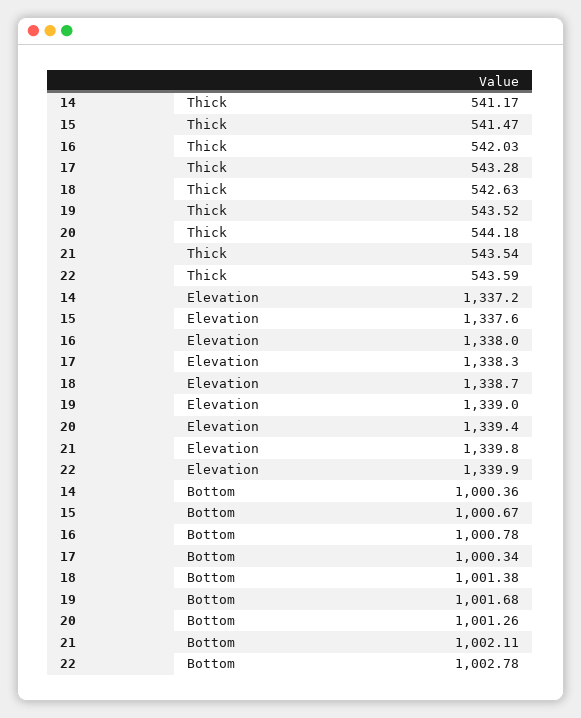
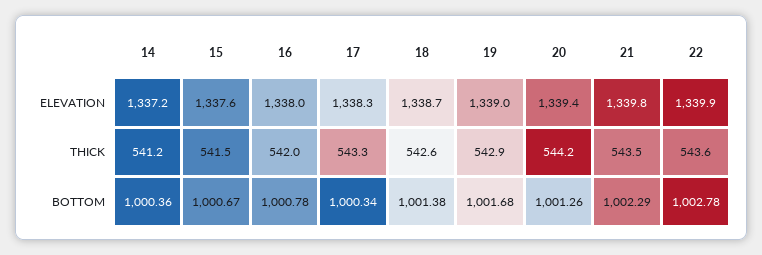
  {
    "14": {
      "Thick": 541.17,
      "Elevation": 1337.2,
      "Bottom": 1000.36
    },
    "15": {
      "Thick": 541.47,
      "Elevation": 1337.6,
      "Bottom": 1000.67
    },
    "16": {
      "Thick": 542.03,
      "Elevation": 1338,
      "Bottom": 1000.78
    },
    "17": {
      "Thick": 543.28,
      "Elevation": 1338.3,
      "Bottom": 1000.34
    },
    "18": {
      "Thick": 542.63,
      "Elevation": 1338.7,
      "Bottom": 1001.38
    },
    "19": {
-     "Thick": 543.52,
+     "Thick": 542.9,
      "Elevation": 1339,
      "Bottom": 1001.68
    },
    "20": {
      "Thick": 544.18,
      "Elevation": 1339.4,
      "Bottom": 1001.26
    },
    "21": {
      "Thick": 543.54,
      "Elevation": 1339.8,
-     "Bottom": 1002.11
+     "Bottom": 1002.29
    },
    "22": {
      "Thick": 543.59,
      "Elevation": 1339.9,
      "Bottom": 1002.78
    }
  }

